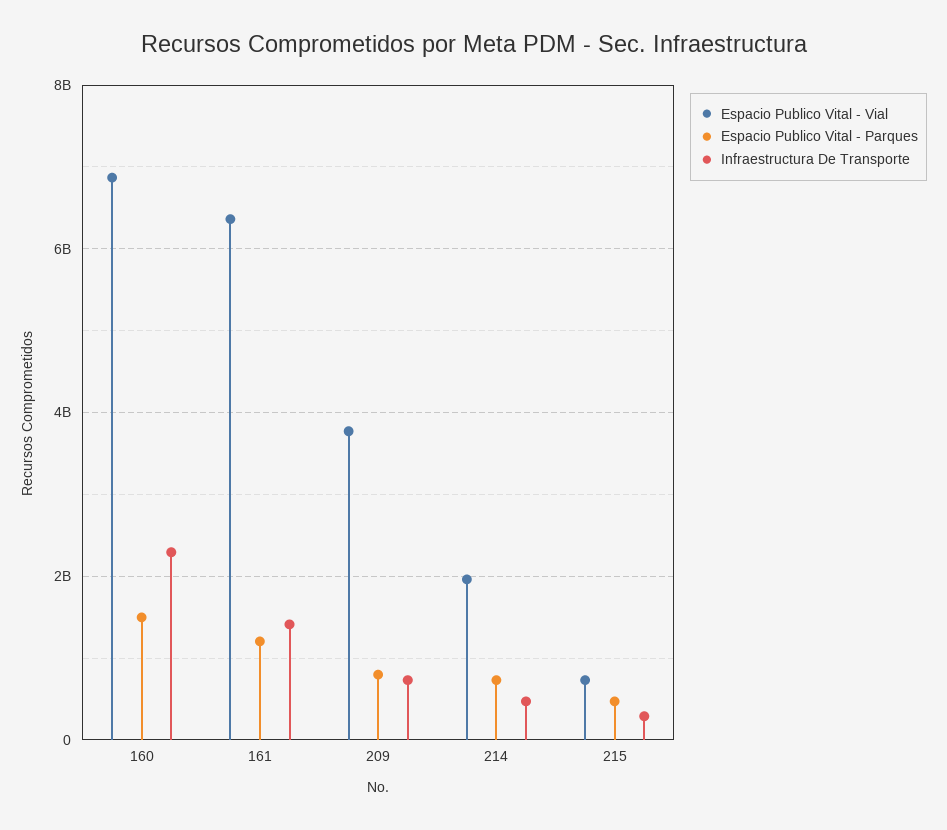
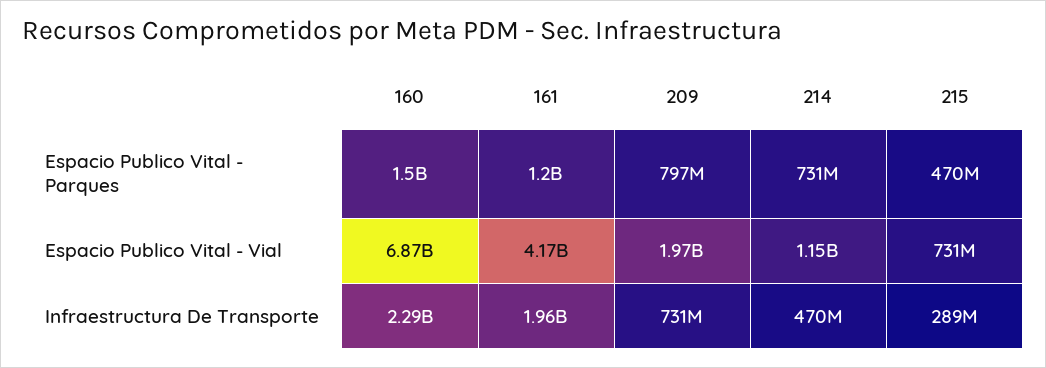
  {
    "Espacio Publico Vital - Vial": {
      "160": 6870000000,
-     "161": 6400000000,
+     "161": 4170000000,
-     "209": 3800000000,
+     "209": 1970000000,
-     "214": 2000000000,
+     "214": 1150000000,
      "215": 731000000
    },
    "Espacio Publico Vital - Parques": {
      "160": 1500000000,
      "161": 1200000000,
      "209": 797000000,
      "214": 731000000,
      "215": 470000000
    },
    "Infraestructura De Transporte": {
      "160": 2290000000,
-     "161": 1400000000,
+     "161": 1960000000,
      "209": 731000000,
      "214": 470000000,
      "215": 289000000
    }
  }

